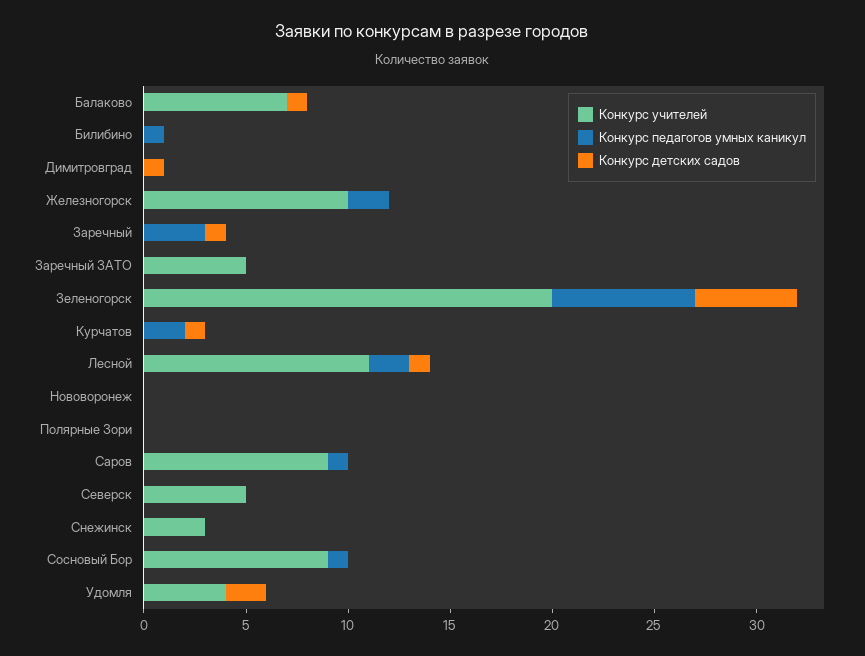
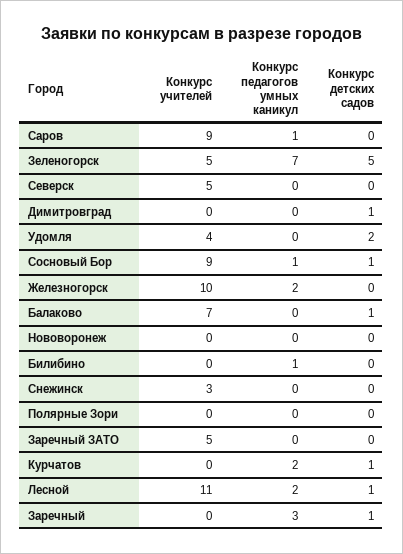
  {
    "Конкурс учителей": {
      "Балаково": 7,
      "Билибино": 0,
      "Димитровград": 0,
      "Железногорск": 10,
      "Заречный": 0,
      "Заречный ЗАТО": 5,
-     "Зеленогорск": 20,
+     "Зеленогорск": 5,
      "Курчатов": 0,
      "Лесной": 11,
      "Нововоронеж": 0,
      "Полярные Зори": 0,
      "Саров": 9,
      "Северск": 5,
      "Снежинск": 3,
      "Сосновый Бор": 9,
      "Удомля": 4
    },
    "Конкурс педагогов умных каникул": {
      "Балаково": 0,
      "Билибино": 1,
      "Димитровград": 0,
      "Железногорск": 2,
      "Заречный": 3,
      "Заречный ЗАТО": 0,
      "Зеленогорск": 7,
      "Курчатов": 2,
      "Лесной": 2,
      "Нововоронеж": 0,
      "Полярные Зори": 0,
      "Саров": 1,
      "Северск": 0,
      "Снежинск": 0,
      "Сосновый Бор": 1,
      "Удомля": 0
    },
    "Конкурс детских садов": {
      "Балаково": 1,
      "Билибино": 0,
      "Димитровград": 1,
      "Железногорск": 0,
      "Заречный": 1,
      "Заречный ЗАТО": 0,
      "Зеленогорск": 5,
      "Курчатов": 1,
      "Лесной": 1,
      "Нововоронеж": 0,
      "Полярные Зори": 0,
      "Саров": 0,
      "Северск": 0,
      "Снежинск": 0,
-     "Сосновый Бор": 0,
+     "Сосновый Бор": 1,
      "Удомля": 2
    }
  }

